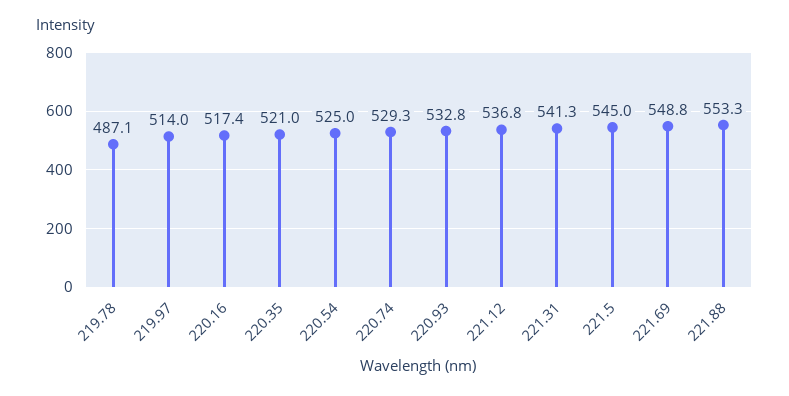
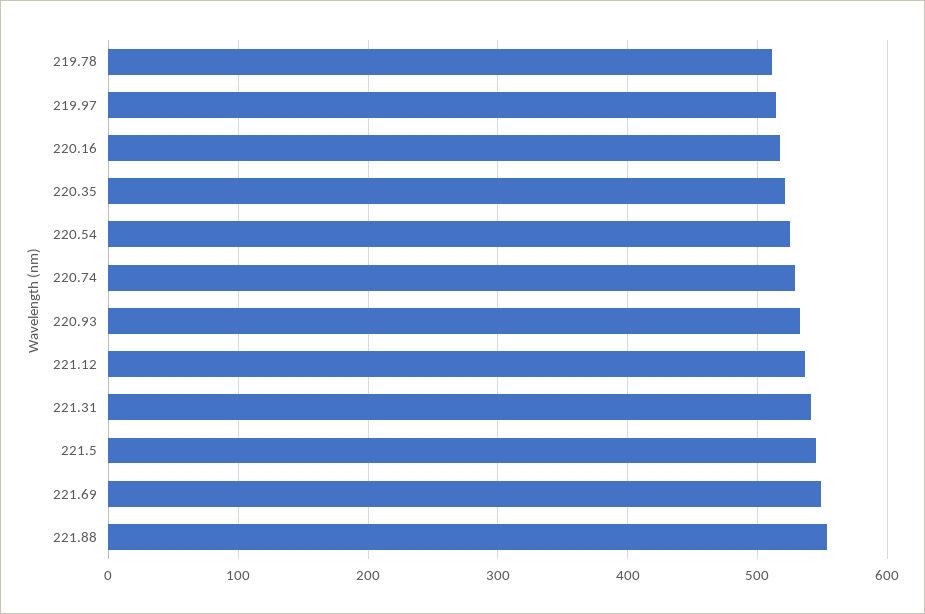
  {
-   "219.78": 487.1,
+   "219.78": 510,
    "219.97": 514,
    "220.16": 517.4,
    "220.35": 521,
    "220.54": 525,
    "220.74": 529.3,
    "220.93": 532.8,
    "221.12": 536.8,
    "221.31": 541.3,
    "221.5": 545,
    "221.69": 548.8,
    "221.88": 553.3
  }

